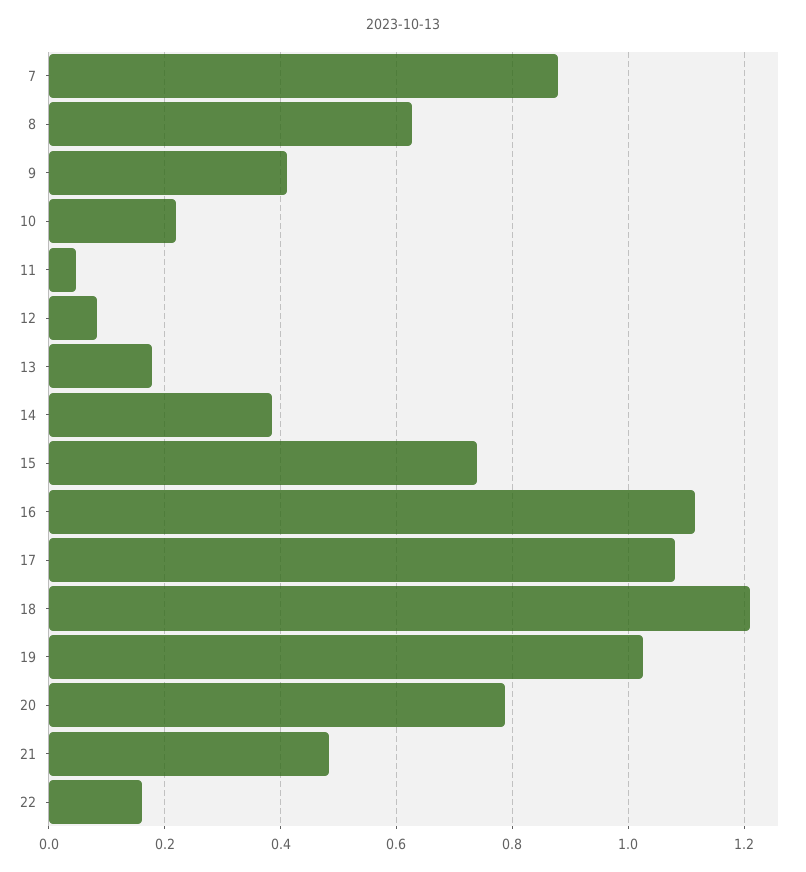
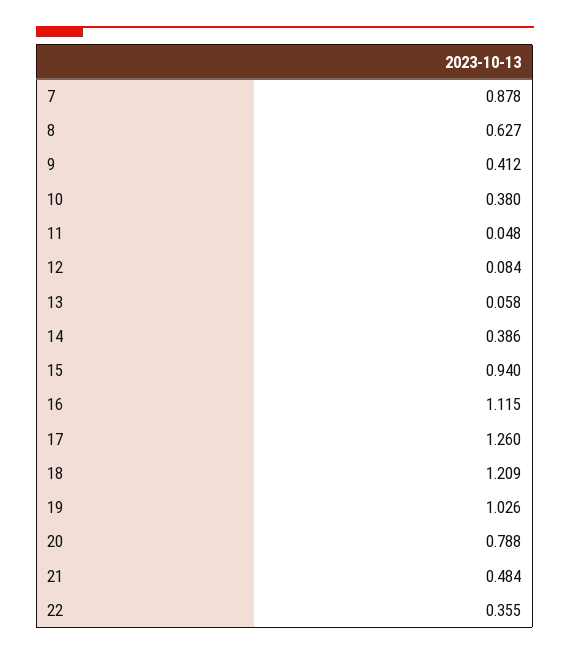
  {
    "7": 0.878,
    "8": 0.627,
    "9": 0.412,
-   "10": 0.22,
+   "10": 0.38,
    "11": 0.048,
    "12": 0.084,
-   "13": 0.18,
+   "13": 0.058,
    "14": 0.386,
-   "15": 0.74,
+   "15": 0.94,
    "16": 1.115,
-   "17": 1.08,
+   "17": 1.26,
    "18": 1.209,
    "19": 1.026,
    "20": 0.788,
    "21": 0.484,
-   "22": 0.16
+   "22": 0.355
  }

